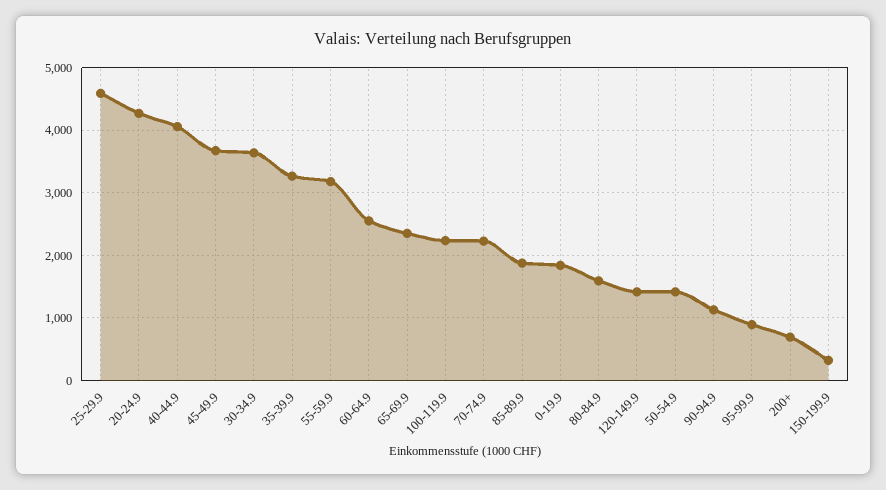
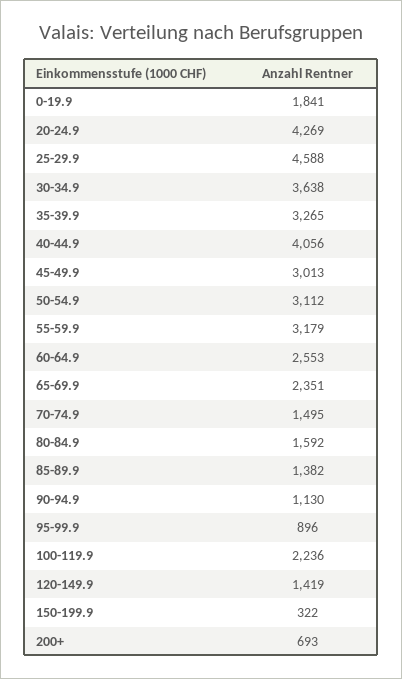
  {
    "25-29.9": 4588,
    "20-24.9": 4269,
    "40-44.9": 4056,
-   "45-49.9": 3700,
+   "45-49.9": 3013,
    "30-34.9": 3638,
    "35-39.9": 3265,
    "55-59.9": 3179,
    "60-64.9": 2553,
    "65-69.9": 2351,
    "100-119.9": 2236,
-   "70-74.9": 2200,
+   "70-74.9": 1495,
-   "85-89.9": 1900,
+   "85-89.9": 1382,
    "0-19.9": 1841,
    "80-84.9": 1592,
    "120-149.9": 1419,
-   "50-54.9": 1400,
+   "50-54.9": 3112,
    "90-94.9": 1130,
    "95-99.9": 896,
    "200+": 693,
    "150-199.9": 322
  }

